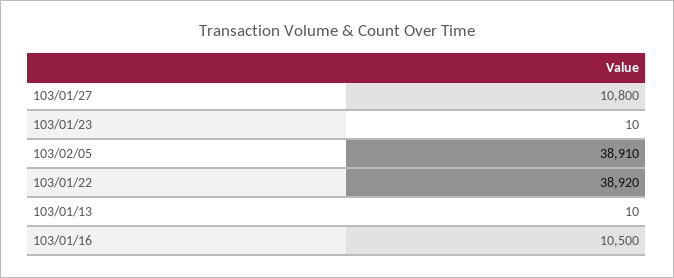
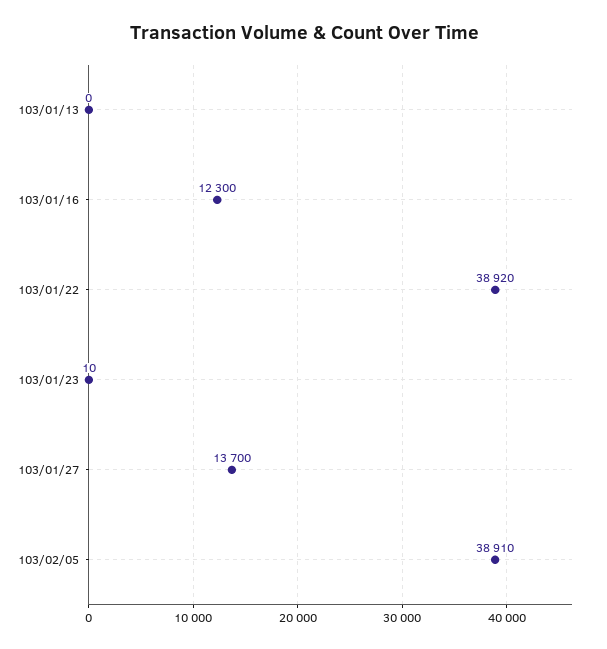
  {
-   "103/01/27": 10800,
+   "103/01/27": 13700,
    "103/01/23": 10,
    "103/02/05": 38910,
    "103/01/22": 38920,
-   "103/01/13": 10,
+   "103/01/13": 0,
-   "103/01/16": 10500
+   "103/01/16": 12300
  }

